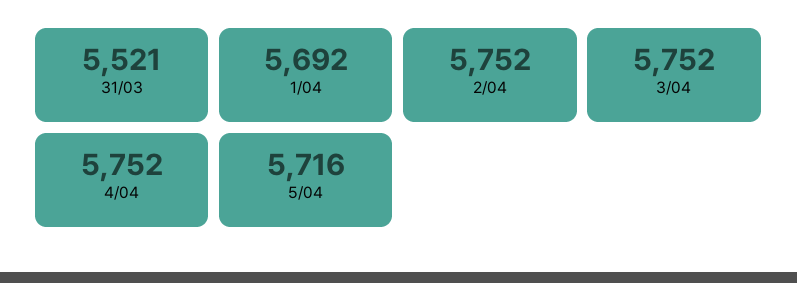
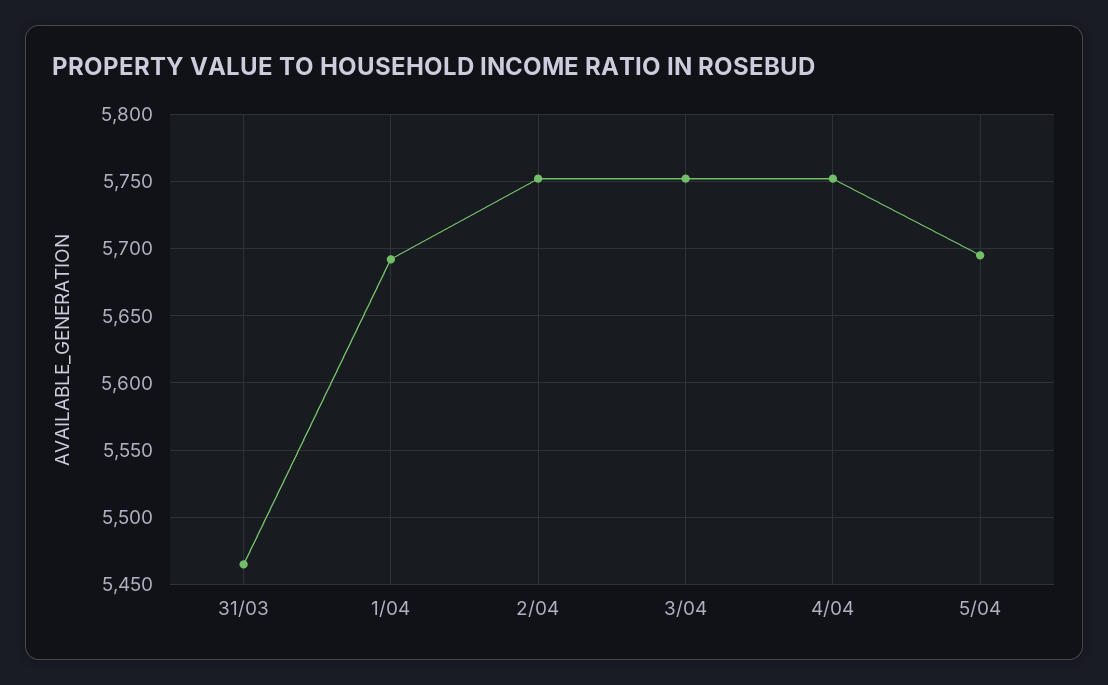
  {
-   "31/03": 5521,
+   "31/03": 5465,
    "1/04": 5692,
    "2/04": 5752,
    "3/04": 5752,
    "4/04": 5752,
-   "5/04": 5716
+   "5/04": 5695
  }

